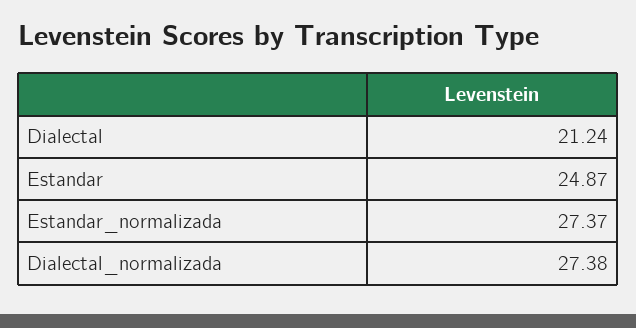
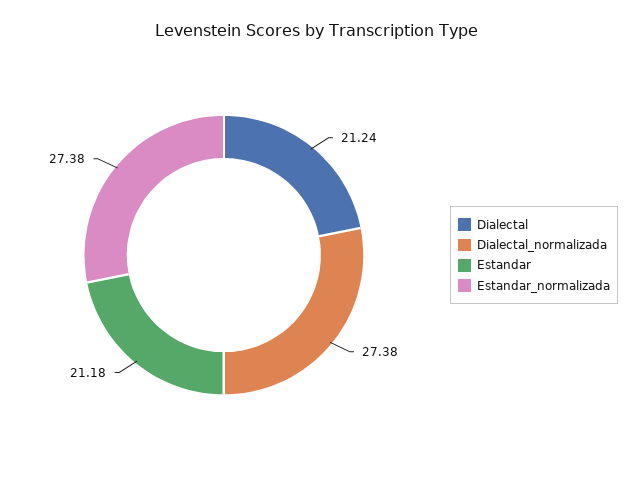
  {
    "Dialectal": 21.24,
-   "Estandar": 24.87,
+   "Estandar": 21.18,
-   "Estandar_normalizada": 27.37,
+   "Estandar_normalizada": 27.38,
    "Dialectal_normalizada": 27.38
  }

